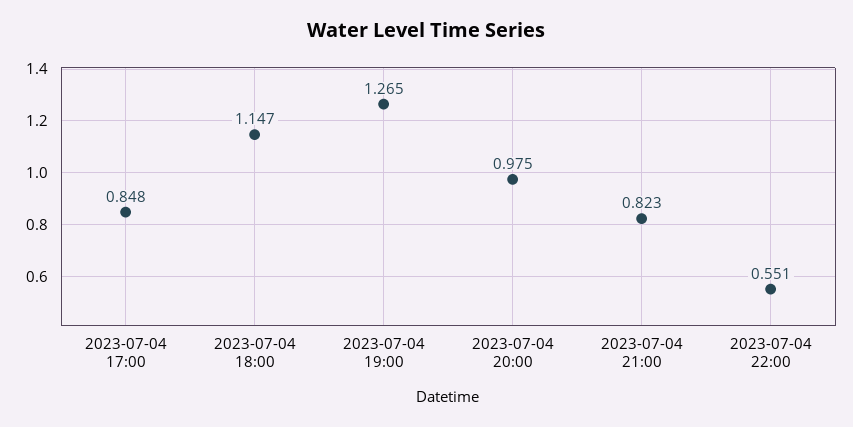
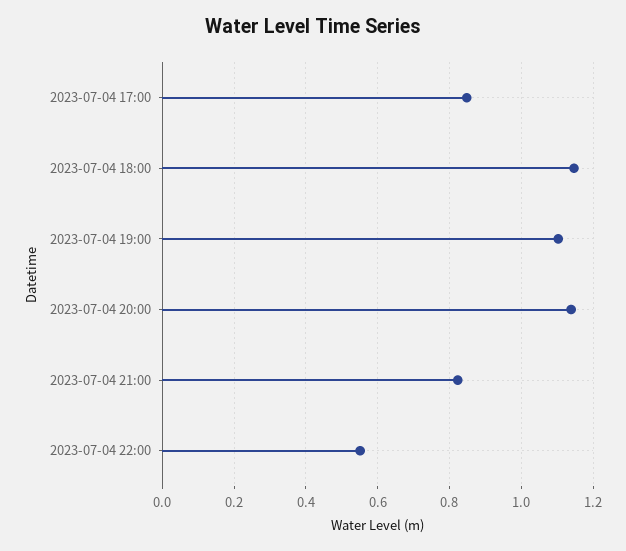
  {
    "2023-07-04 17:00": 0.848,
    "2023-07-04 18:00": 1.147,
-   "2023-07-04 19:00": 1.265,
+   "2023-07-04 19:00": 1.1,
-   "2023-07-04 20:00": 0.975,
+   "2023-07-04 20:00": 1.14,
    "2023-07-04 21:00": 0.823,
    "2023-07-04 22:00": 0.551
  }

